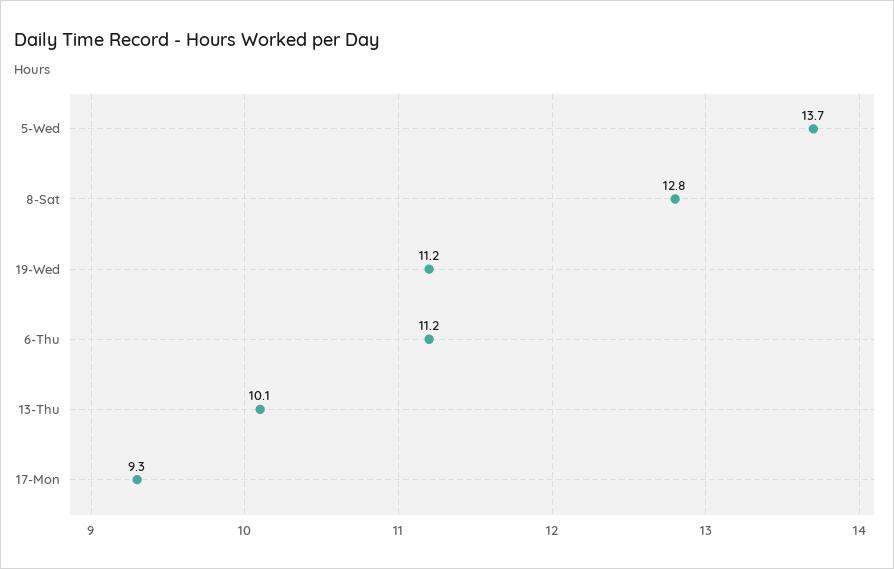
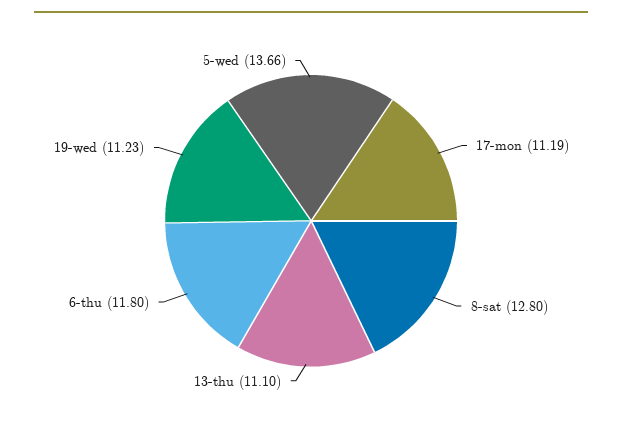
  {
    "5-Wed": 13.66,
    "8-Sat": 12.8,
    "19-Wed": 11.23,
-   "6-Thu": 11.2,
+   "6-Thu": 11.8,
-   "13-Thu": 10.1,
+   "13-Thu": 11.1,
-   "17-Mon": 9.3
+   "17-Mon": 11.19
  }

